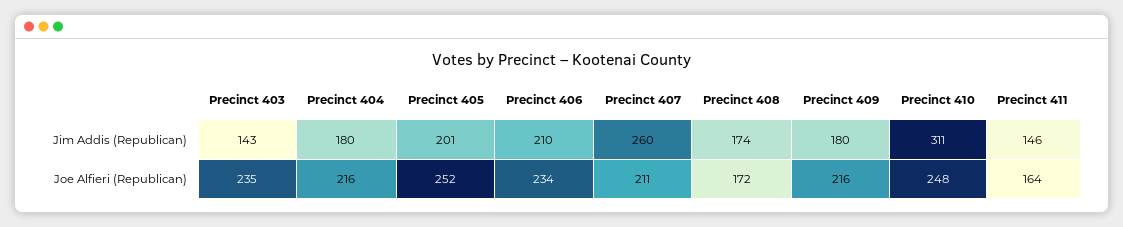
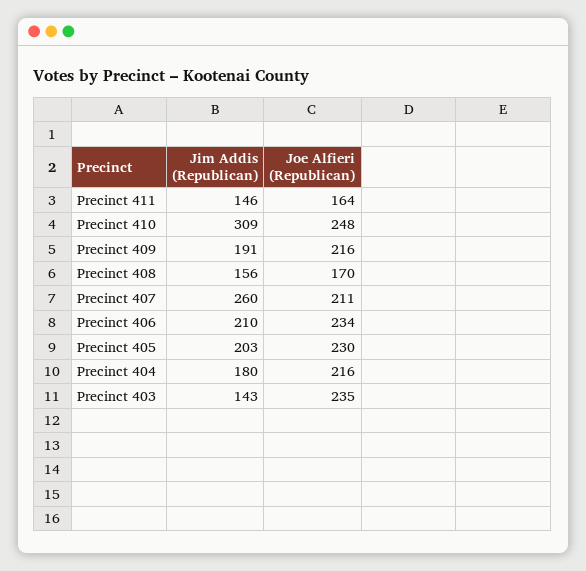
  {
    "Precinct 403": {
      "Jim Addis (Republican)": 143,
      "Joe Alfieri (Republican)": 235
    },
    "Precinct 404": {
      "Jim Addis (Republican)": 180,
      "Joe Alfieri (Republican)": 216
    },
    "Precinct 405": {
-     "Jim Addis (Republican)": 201,
+     "Jim Addis (Republican)": 203,
-     "Joe Alfieri (Republican)": 252
+     "Joe Alfieri (Republican)": 230
    },
    "Precinct 406": {
      "Jim Addis (Republican)": 210,
      "Joe Alfieri (Republican)": 234
    },
    "Precinct 407": {
      "Jim Addis (Republican)": 260,
      "Joe Alfieri (Republican)": 211
    },
    "Precinct 408": {
-     "Jim Addis (Republican)": 174,
+     "Jim Addis (Republican)": 156,
-     "Joe Alfieri (Republican)": 172
+     "Joe Alfieri (Republican)": 170
    },
    "Precinct 409": {
-     "Jim Addis (Republican)": 180,
+     "Jim Addis (Republican)": 191,
      "Joe Alfieri (Republican)": 216
    },
    "Precinct 410": {
-     "Jim Addis (Republican)": 311,
+     "Jim Addis (Republican)": 309,
      "Joe Alfieri (Republican)": 248
    },
    "Precinct 411": {
      "Jim Addis (Republican)": 146,
      "Joe Alfieri (Republican)": 164
    }
  }

